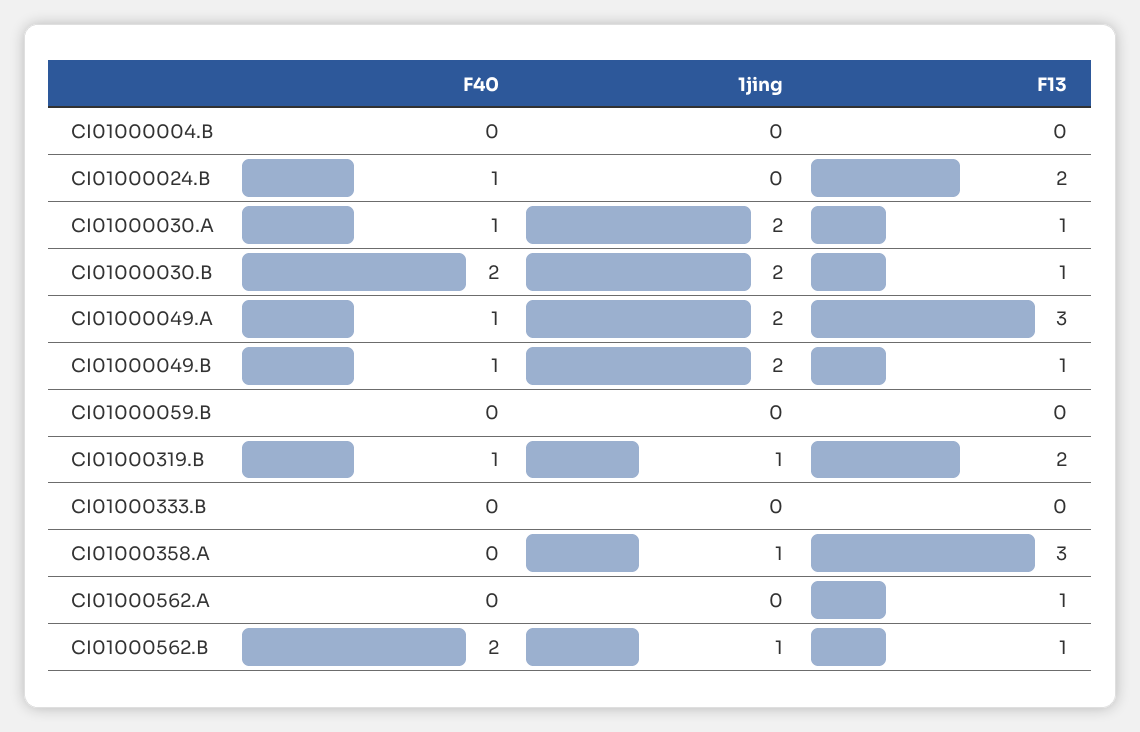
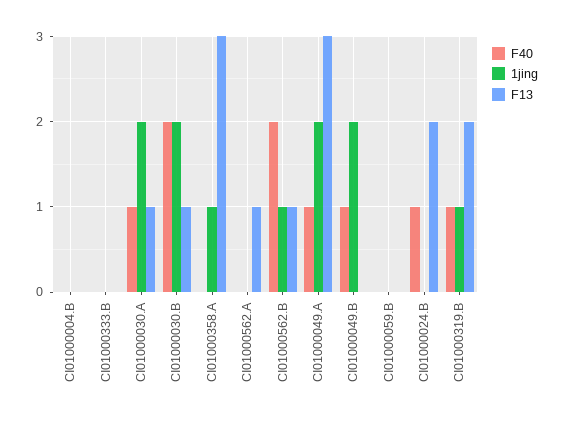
  {
    "F40": {
      "CI01000004.B": 0,
      "CI01000024.B": 1,
      "CI01000030.A": 1,
      "CI01000030.B": 2,
      "CI01000049.A": 1,
      "CI01000049.B": 1,
      "CI01000059.B": 0,
      "CI01000319.B": 1,
      "CI01000333.B": 0,
      "CI01000358.A": 0,
      "CI01000562.A": 0,
      "CI01000562.B": 2
    },
    "1jing": {
      "CI01000004.B": 0,
      "CI01000024.B": 0,
      "CI01000030.A": 2,
      "CI01000030.B": 2,
      "CI01000049.A": 2,
      "CI01000049.B": 2,
      "CI01000059.B": 0,
      "CI01000319.B": 1,
      "CI01000333.B": 0,
      "CI01000358.A": 1,
      "CI01000562.A": 0,
      "CI01000562.B": 1
    },
    "F13": {
      "CI01000004.B": 0,
      "CI01000024.B": 2,
      "CI01000030.A": 1,
      "CI01000030.B": 1,
      "CI01000049.A": 3,
-     "CI01000049.B": 1,
+     "CI01000049.B": 0,
      "CI01000059.B": 0,
      "CI01000319.B": 2,
      "CI01000333.B": 0,
      "CI01000358.A": 3,
      "CI01000562.A": 1,
      "CI01000562.B": 1
    }
  }

